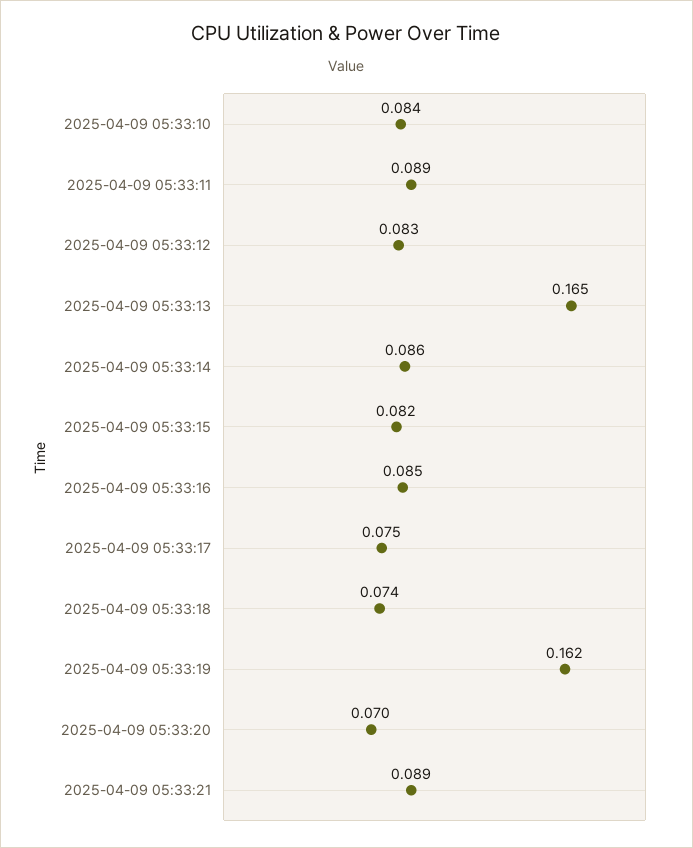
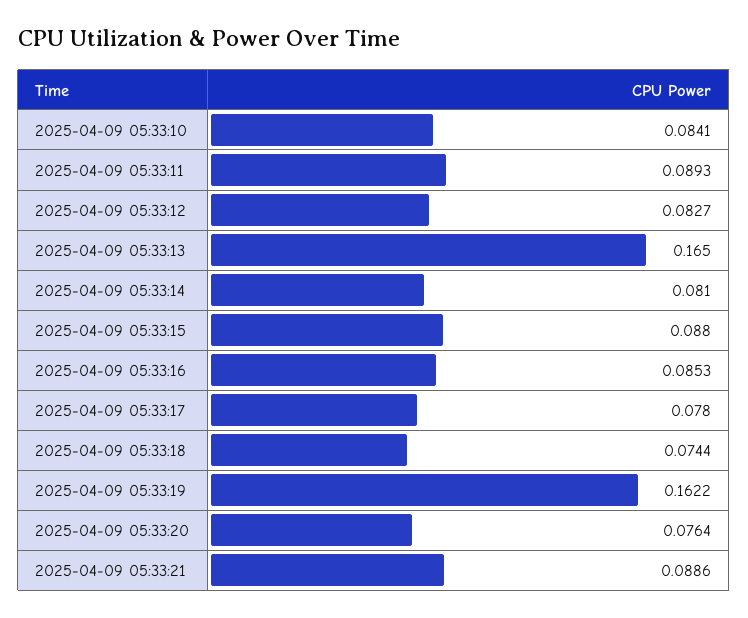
  {
    "2025-04-09 05:33:10": 0.0841,
    "2025-04-09 05:33:11": 0.0893,
    "2025-04-09 05:33:12": 0.0827,
    "2025-04-09 05:33:13": 0.165,
-   "2025-04-09 05:33:14": 0.086,
+   "2025-04-09 05:33:14": 0.081,
-   "2025-04-09 05:33:15": 0.082,
+   "2025-04-09 05:33:15": 0.088,
    "2025-04-09 05:33:16": 0.0853,
-   "2025-04-09 05:33:17": 0.075,
+   "2025-04-09 05:33:17": 0.078,
    "2025-04-09 05:33:18": 0.0744,
    "2025-04-09 05:33:19": 0.1622,
-   "2025-04-09 05:33:20": 0.07,
+   "2025-04-09 05:33:20": 0.0764,
    "2025-04-09 05:33:21": 0.0886
  }

